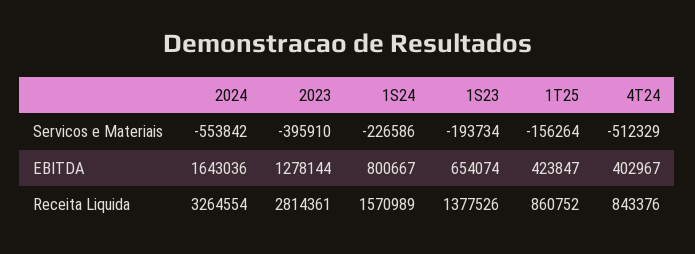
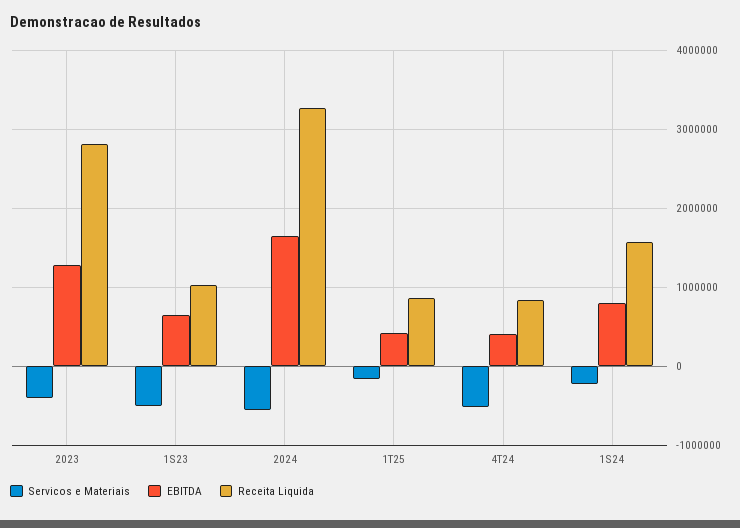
  {
    "Servicos e Materiais": {
      "2024": -553842,
      "2023": -395910,
      "1S24": -226586,
-     "1S23": -193734,
+     "1S23": -500000,
      "1T25": -156264,
      "4T24": -512329
    },
    "EBITDA": {
      "2024": 1643036,
      "2023": 1278144,
      "1S24": 800667,
      "1S23": 654074,
      "1T25": 423847,
      "4T24": 402967
    },
    "Receita Liquida": {
      "2024": 3264554,
      "2023": 2814361,
      "1S24": 1570989,
-     "1S23": 1377526,
+     "1S23": 1000000,
      "1T25": 860752,
      "4T24": 843376
    }
  }

